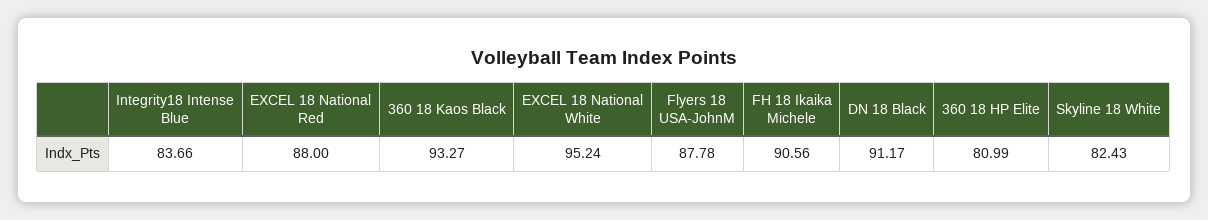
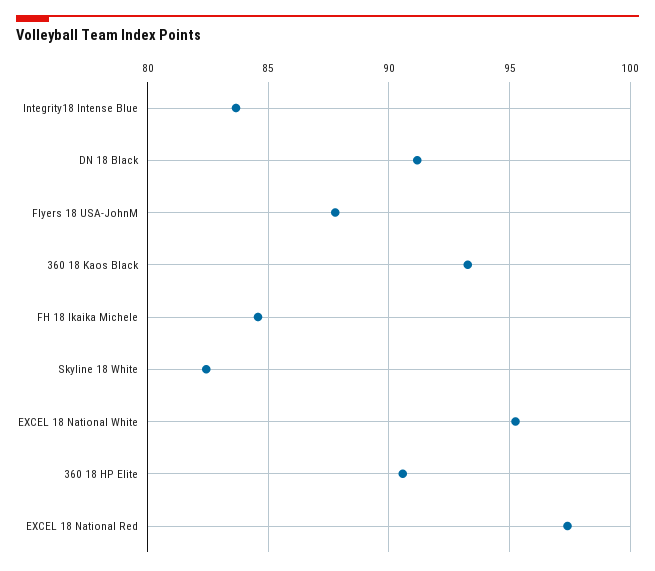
  {
    "Integrity18 Intense Blue": 83.66,
-   "EXCEL 18 National Red": 88,
+   "EXCEL 18 National Red": 97.5,
    "360 18 Kaos Black": 93.27,
    "EXCEL 18 National White": 95.24,
    "Flyers 18 USA-JohnM": 87.78,
-   "FH 18 Ikaika Michele": 90.56,
+   "FH 18 Ikaika Michele": 84.5,
    "DN 18 Black": 91.17,
-   "360 18 HP Elite": 80.99,
+   "360 18 HP Elite": 90.5,
    "Skyline 18 White": 82.43
  }

